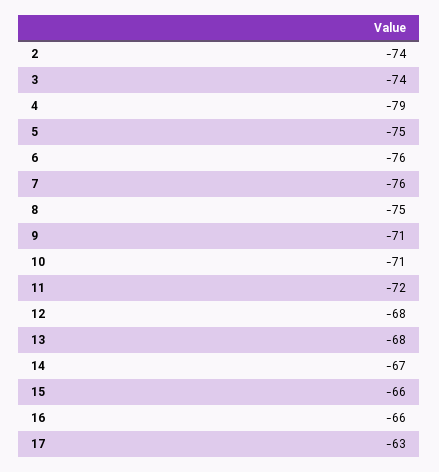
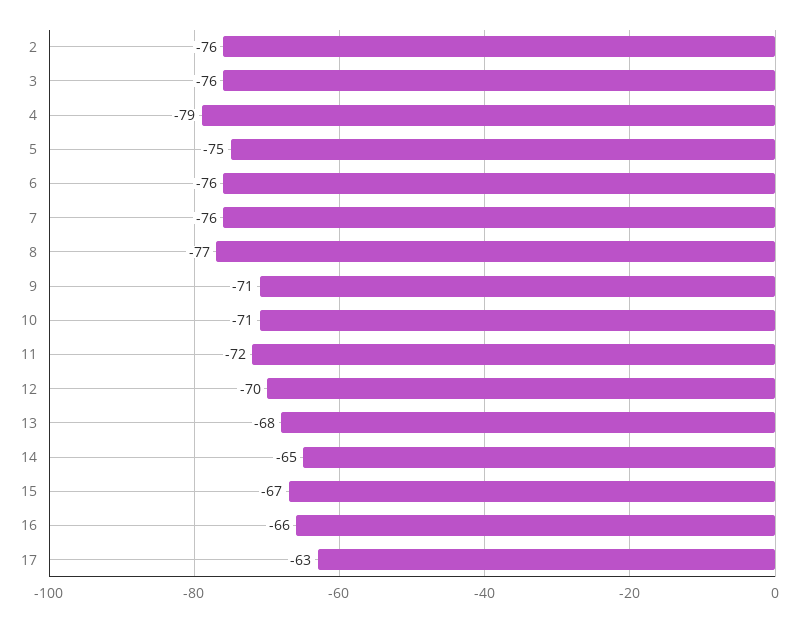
  {
-   "2": -74,
+   "2": -76,
-   "3": -74,
+   "3": -76,
    "4": -79,
    "5": -75,
    "6": -76,
    "7": -76,
-   "8": -75,
+   "8": -77,
    "9": -71,
    "10": -71,
    "11": -72,
-   "12": -68,
+   "12": -70,
    "13": -68,
-   "14": -67,
+   "14": -65,
-   "15": -66,
+   "15": -67,
    "16": -66,
    "17": -63
  }

